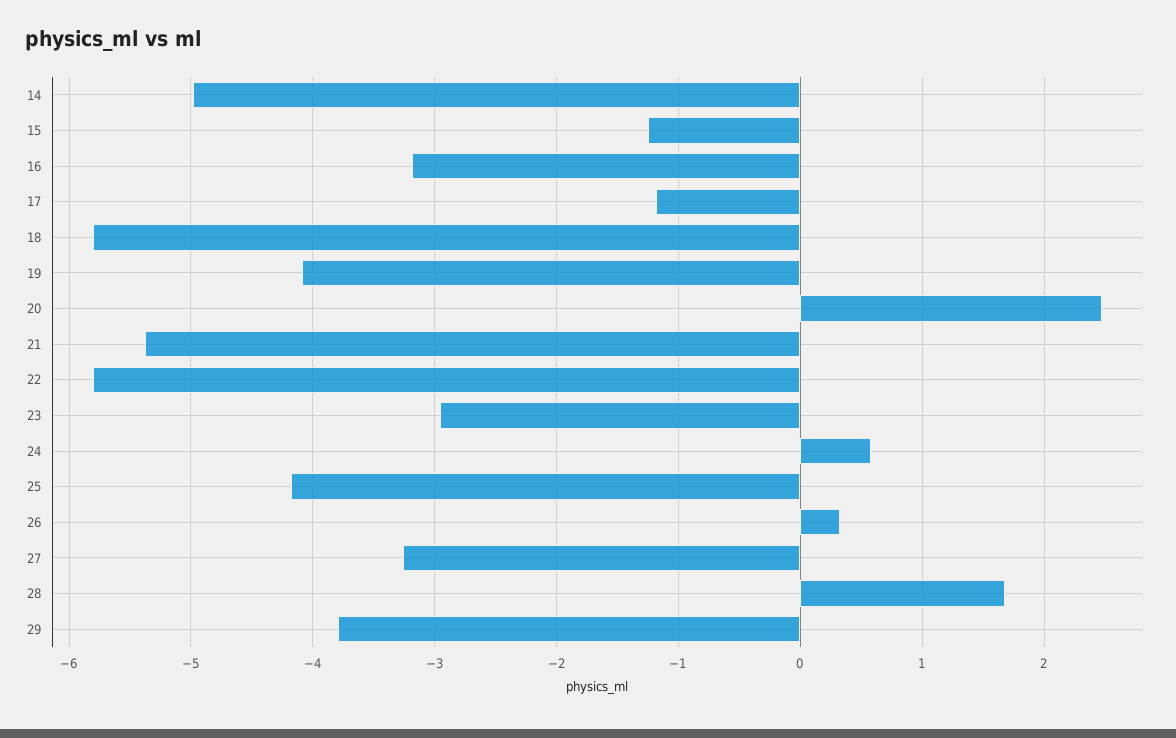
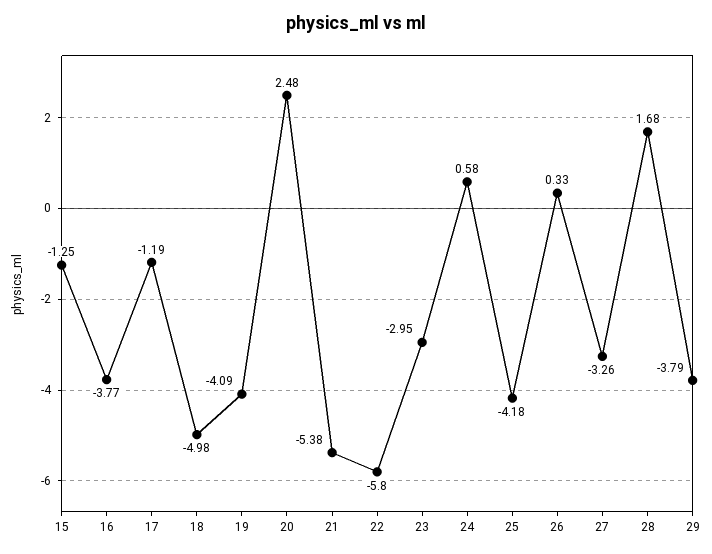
  {
-   "14": -5,
    "15": -1.25,
-   "16": -3.2,
+   "16": -3.77,
    "17": -1.19,
-   "18": -5.8,
+   "18": -4.98,
    "19": -4.09,
    "20": 2.48,
    "21": -5.38,
    "22": -5.8,
    "23": -2.95,
    "24": 0.58,
    "25": -4.18,
    "26": 0.33,
    "27": -3.26,
    "28": 1.68,
    "29": -3.79
  }

